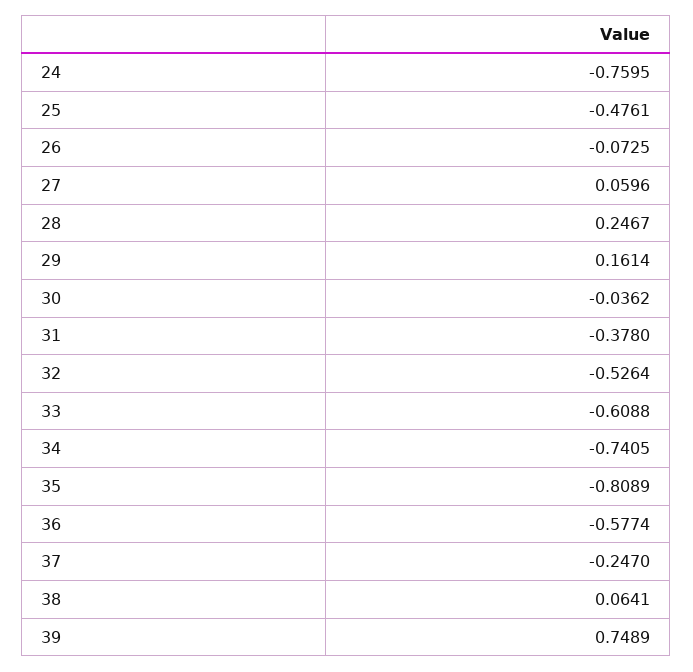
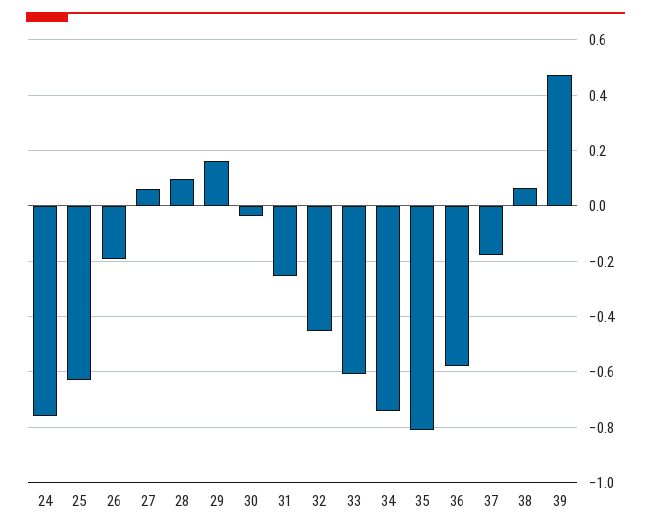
  {
    "24": -0.7595,
-   "25": -0.4761,
+   "25": -0.625,
-   "26": -0.0725,
+   "26": -0.2,
    "27": 0.0596,
-   "28": 0.2467,
+   "28": 0.1,
    "29": 0.1614,
    "30": -0.0362,
-   "31": -0.378,
+   "31": -0.25,
-   "32": -0.5264,
+   "32": -0.45,
    "33": -0.6088,
    "34": -0.7405,
    "35": -0.8089,
    "36": -0.5774,
-   "37": -0.247,
+   "37": -0.175,
    "38": 0.0641,
-   "39": 0.7489
+   "39": 0.475
  }

